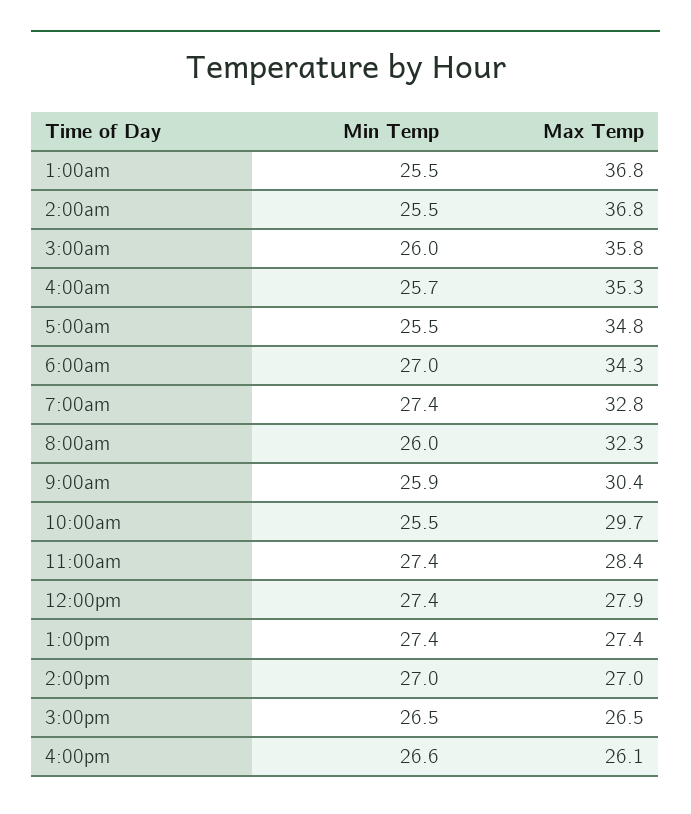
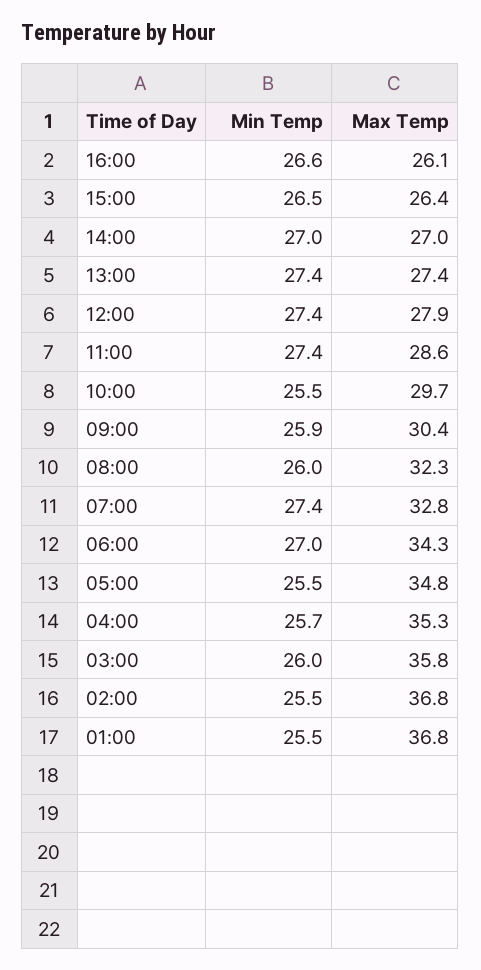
  {
    "Min Temp": {
      "1:00am": 25.5,
      "2:00am": 25.5,
      "3:00am": 26,
      "4:00am": 25.7,
      "5:00am": 25.5,
      "6:00am": 27,
      "7:00am": 27.4,
      "8:00am": 26,
      "9:00am": 25.9,
      "10:00am": 25.5,
      "11:00am": 27.4,
      "12:00pm": 27.4,
      "1:00pm": 27.4,
      "2:00pm": 27,
      "3:00pm": 26.5,
      "4:00pm": 26.6
    },
    "Max Temp": {
      "1:00am": 36.8,
      "2:00am": 36.8,
      "3:00am": 35.8,
      "4:00am": 35.3,
      "5:00am": 34.8,
      "6:00am": 34.3,
      "7:00am": 32.8,
      "8:00am": 32.3,
      "9:00am": 30.4,
      "10:00am": 29.7,
-     "11:00am": 28.4,
+     "11:00am": 28.6,
      "12:00pm": 27.9,
      "1:00pm": 27.4,
      "2:00pm": 27,
-     "3:00pm": 26.5,
+     "3:00pm": 26.4,
      "4:00pm": 26.1
    }
  }

